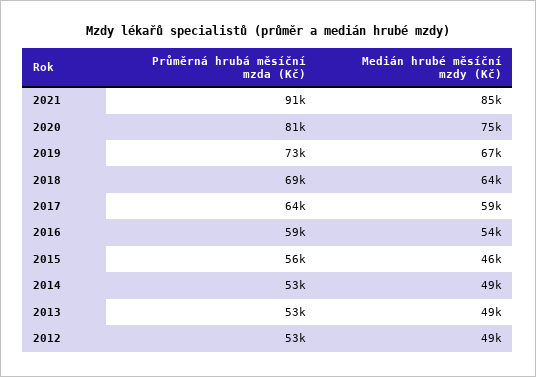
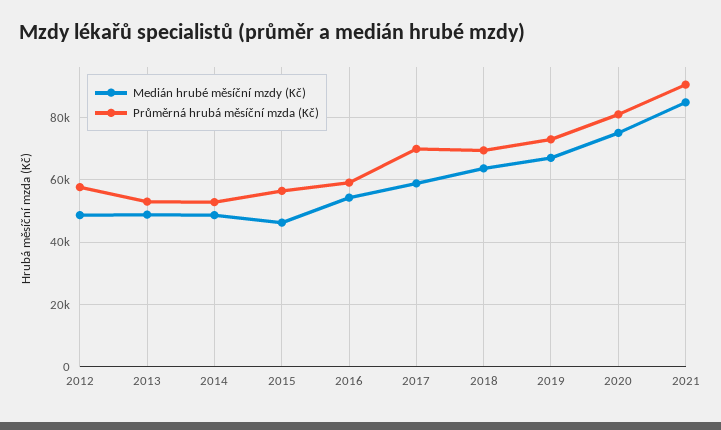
  {
    "Průměrná hrubá měsíční mzda (Kč)": {
      "2021": 91000,
      "2020": 81000,
      "2019": 73000,
      "2018": 69000,
-     "2017": 64000,
+     "2017": 70000,
      "2016": 59000,
      "2015": 56000,
      "2014": 53000,
      "2013": 53000,
-     "2012": 53000
+     "2012": 58000
    },
    "Medián hrubé měsíční mzdy (Kč)": {
      "2021": 85000,
      "2020": 75000,
      "2019": 67000,
      "2018": 64000,
      "2017": 59000,
      "2016": 54000,
      "2015": 46000,
      "2014": 49000,
      "2013": 49000,
      "2012": 49000
    }
  }

